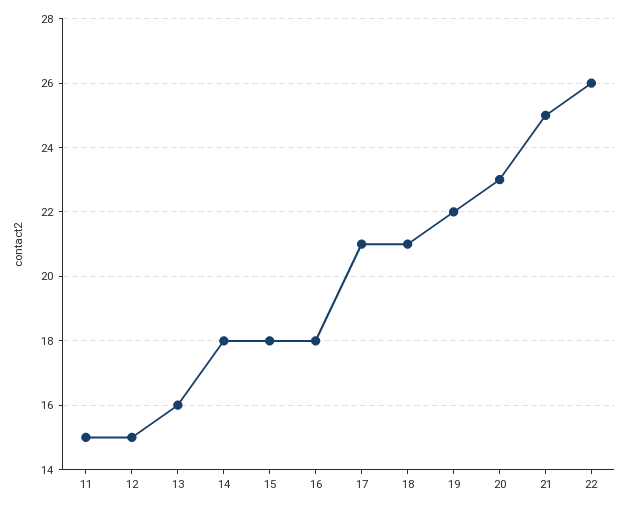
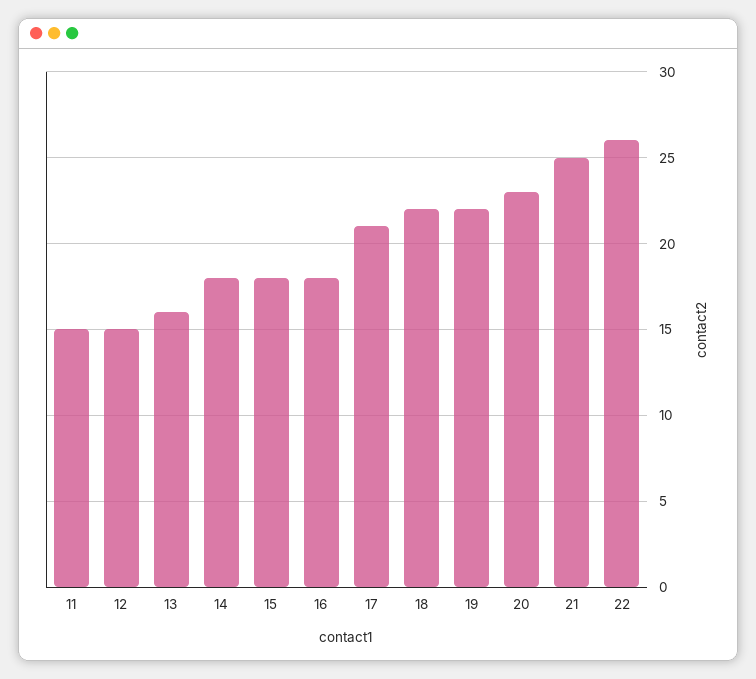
  {
    "11": 15,
    "12": 15,
    "13": 16,
    "14": 18,
    "15": 18,
    "16": 18,
    "17": 21,
-   "18": 21,
+   "18": 22,
    "19": 22,
    "20": 23,
    "21": 25,
    "22": 26
  }

